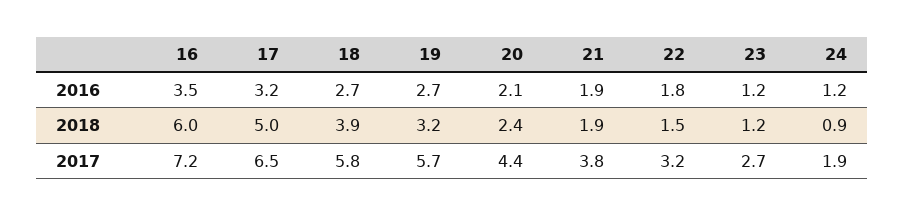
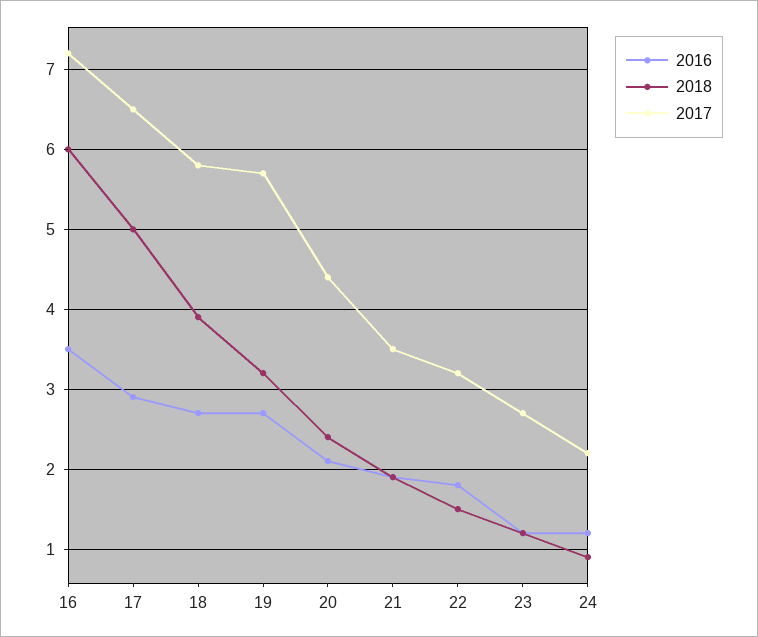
  {
    "2016": {
      "16": 3.5,
-     "17": 3.2,
+     "17": 2.9,
      "18": 2.7,
      "19": 2.7,
      "20": 2.1,
      "21": 1.9,
      "22": 1.8,
      "23": 1.2,
      "24": 1.2
    },
    "2018": {
      "16": 6,
      "17": 5,
      "18": 3.9,
      "19": 3.2,
      "20": 2.4,
      "21": 1.9,
      "22": 1.5,
      "23": 1.2,
      "24": 0.9
    },
    "2017": {
      "16": 7.2,
      "17": 6.5,
      "18": 5.8,
      "19": 5.7,
      "20": 4.4,
-     "21": 3.8,
+     "21": 3.5,
      "22": 3.2,
      "23": 2.7,
-     "24": 1.9
+     "24": 2.2
    }
  }

